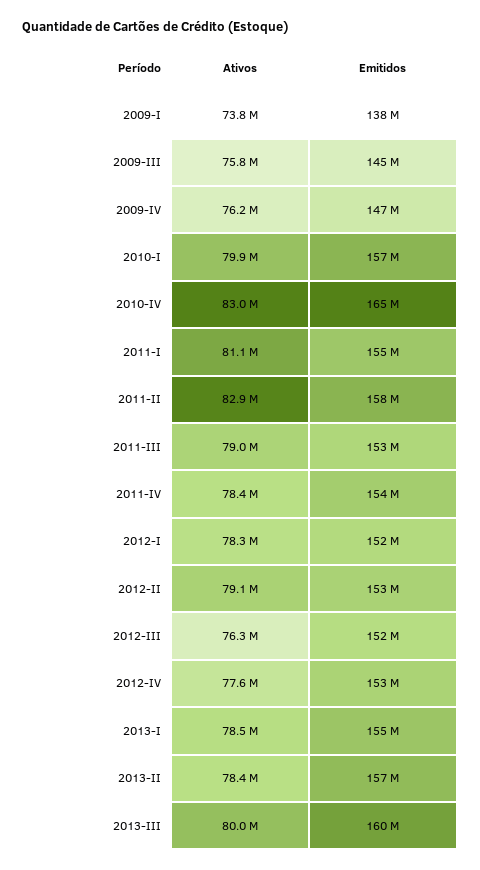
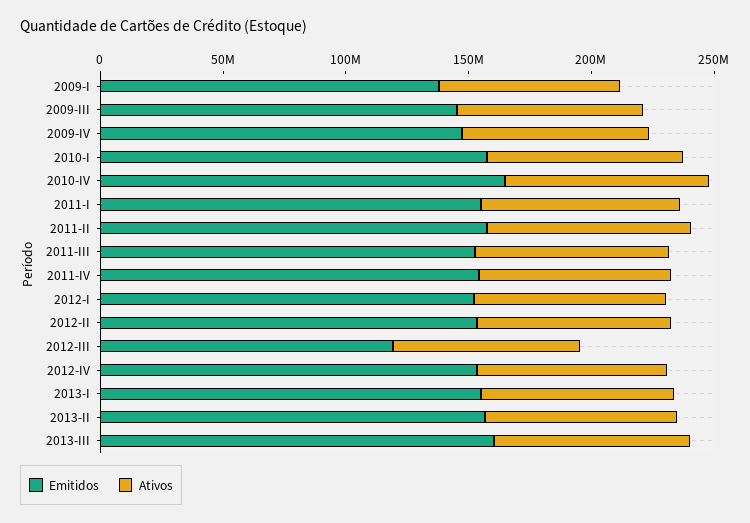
  {
    "Ativos": {
      "2009-I": 73800000,
      "2009-III": 75800000,
      "2009-IV": 76200000,
      "2010-I": 79900000,
      "2010-IV": 83000000,
      "2011-I": 81100000,
      "2011-II": 82900000,
      "2011-III": 79000000,
      "2011-IV": 78400000,
      "2012-I": 78300000,
      "2012-II": 79100000,
      "2012-III": 76300000,
      "2012-IV": 77600000,
      "2013-I": 78500000,
      "2013-II": 78400000,
      "2013-III": 80000000
    },
    "Emitidos": {
      "2009-I": 138000000,
      "2009-III": 145000000,
      "2009-IV": 147000000,
      "2010-I": 157000000,
      "2010-IV": 165000000,
      "2011-I": 155000000,
      "2011-II": 158000000,
      "2011-III": 153000000,
      "2011-IV": 154000000,
      "2012-I": 152000000,
      "2012-II": 153000000,
-     "2012-III": 152000000,
+     "2012-III": 120000000,
      "2012-IV": 153000000,
      "2013-I": 155000000,
      "2013-II": 157000000,
      "2013-III": 160000000
    }
  }

